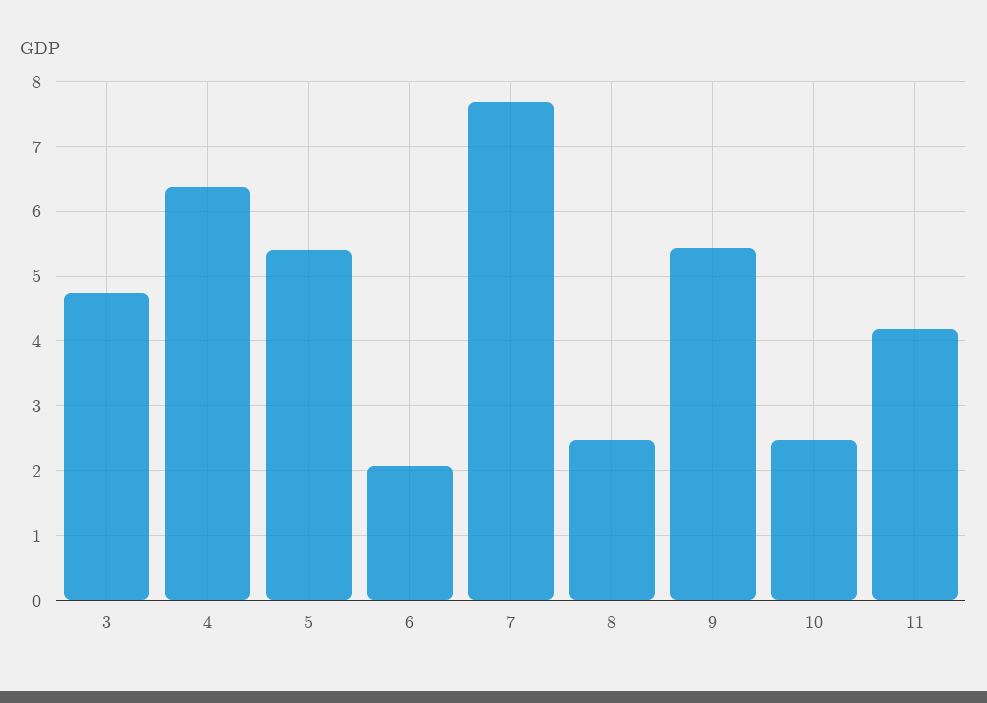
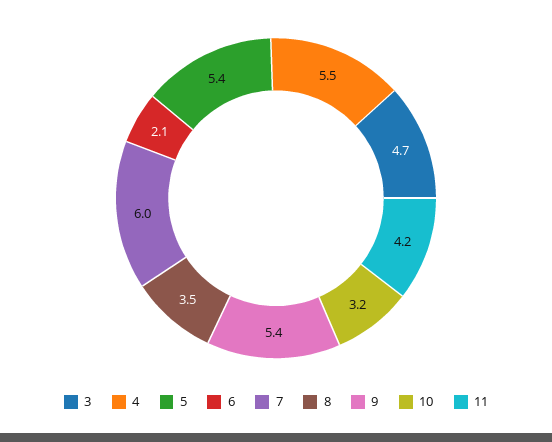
  {
    "3": 4.7,
-   "4": 6.4,
+   "4": 5.5,
    "5": 5.4,
    "6": 2.1,
-   "7": 7.7,
+   "7": 6,
-   "8": 2.5,
+   "8": 3.5,
    "9": 5.4,
-   "10": 2.5,
+   "10": 3.2,
    "11": 4.2
  }

